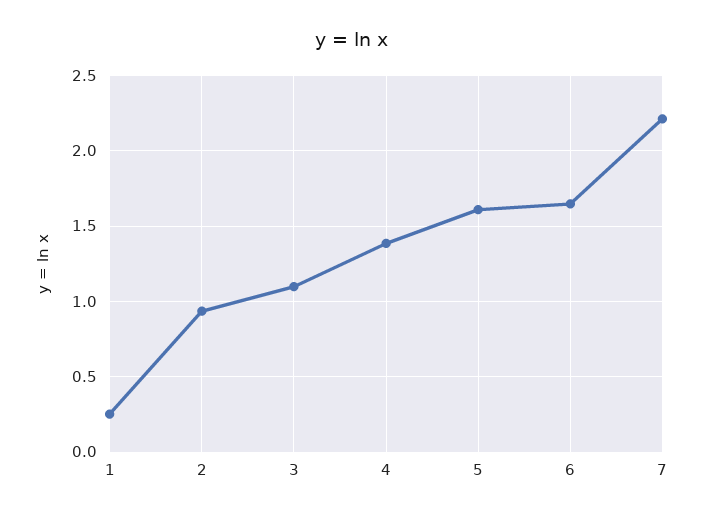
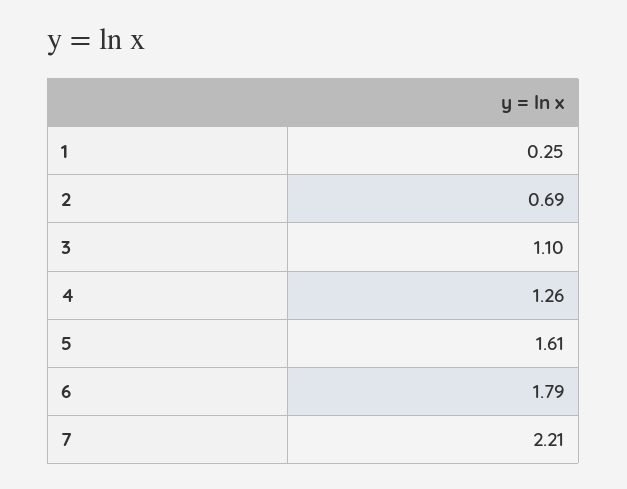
  {
    "1": 0.25,
-   "2": 0.95,
+   "2": 0.69,
    "3": 1.1,
-   "4": 1.4,
+   "4": 1.26,
    "5": 1.61,
-   "6": 1.65,
+   "6": 1.79,
    "7": 2.21
  }

